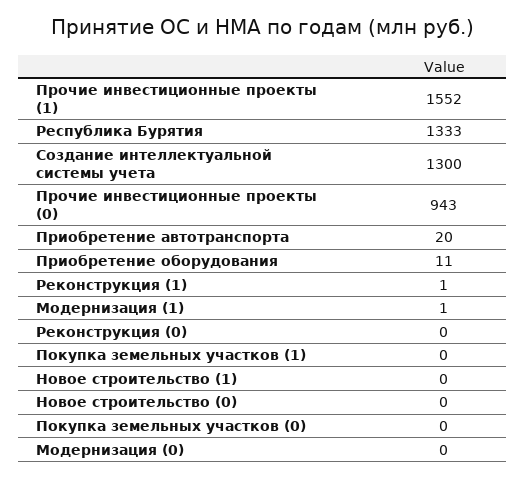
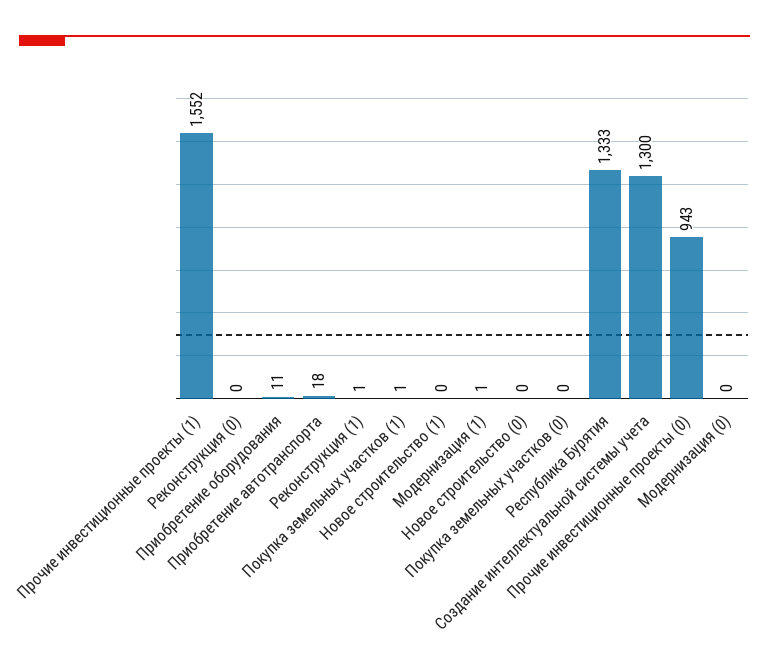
  {
    "Прочие инвестиционные проекты (1)": 1552,
    "Республика Бурятия": 1333,
    "Создание интеллектуальной системы учета": 1300,
    "Прочие инвестиционные проекты (0)": 943,
-   "Приобретение автотранспорта": 20,
+   "Приобретение автотранспорта": 18,
    "Приобретение оборудования": 11,
    "Реконструкция (1)": 1,
    "Модернизация (1)": 1,
    "Реконструкция (0)": 0,
-   "Покупка земельных участков (1)": 0,
+   "Покупка земельных участков (1)": 1,
    "Новое строительство (1)": 0,
    "Новое строительство (0)": 0,
    "Покупка земельных участков (0)": 0,
    "Модернизация (0)": 0
  }

